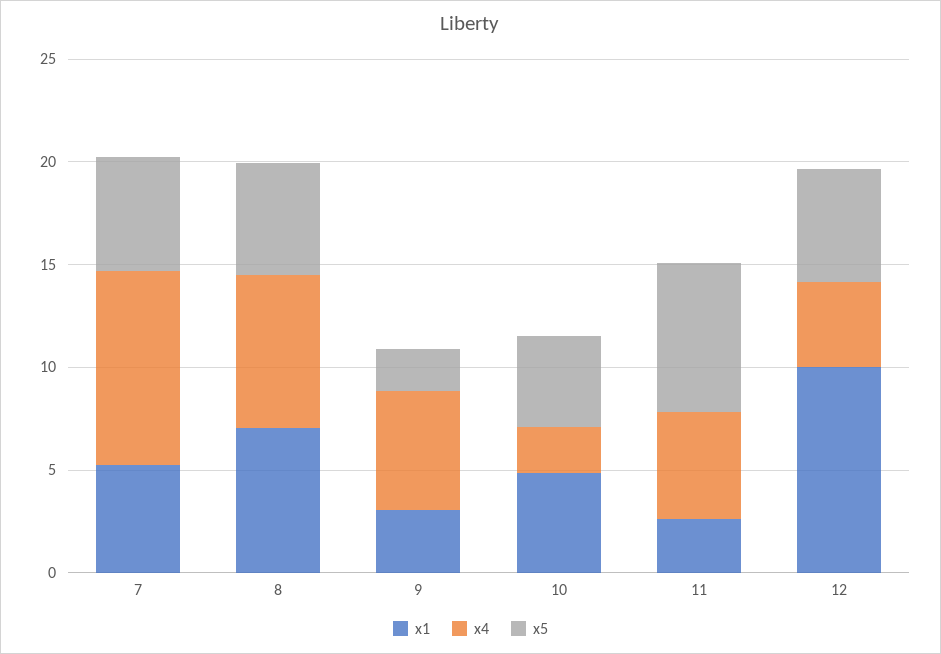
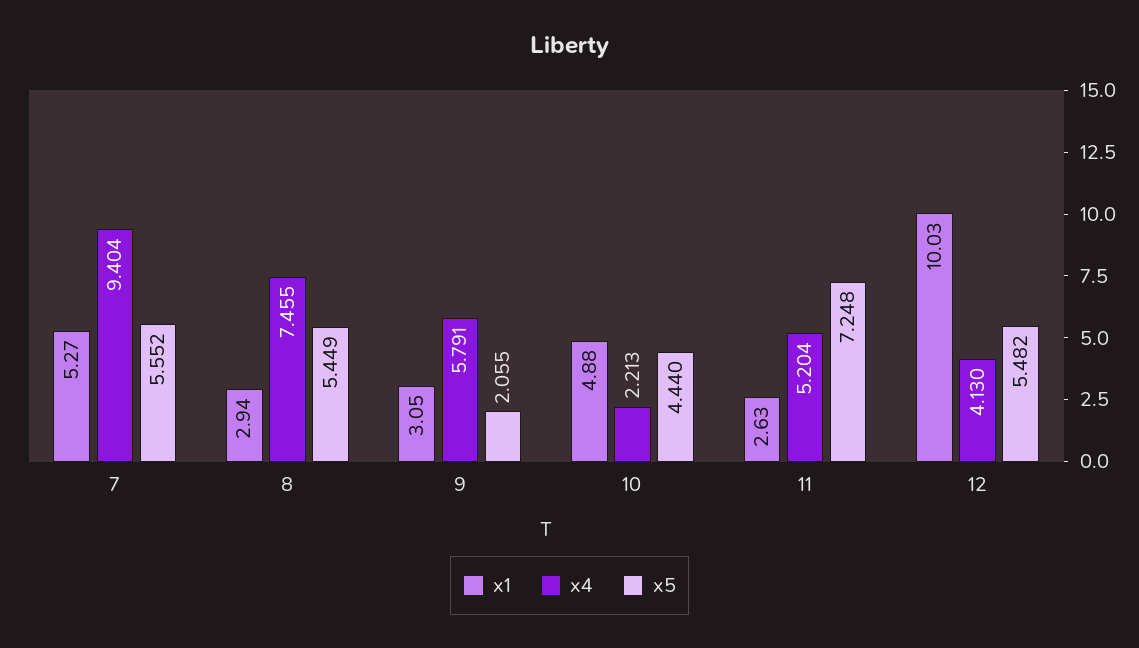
  {
    "x1": {
      "7": 5.27,
-     "8": 7,
+     "8": 2.94,
      "9": 3.05,
      "10": 4.88,
      "11": 2.63,
      "12": 10.03
    },
    "x4": {
      "7": 9.404,
      "8": 7.455,
      "9": 5.791,
      "10": 2.213,
      "11": 5.204,
      "12": 4.13
    },
    "x5": {
      "7": 5.552,
      "8": 5.449,
      "9": 2.055,
      "10": 4.44,
      "11": 7.248,
      "12": 5.482
    }
  }

